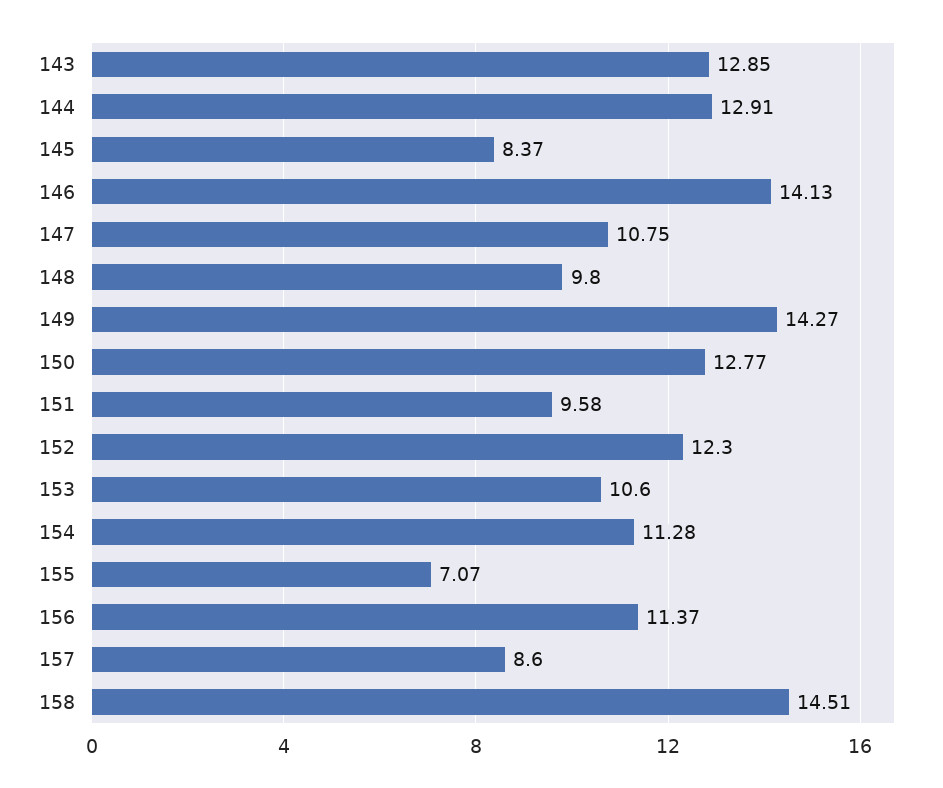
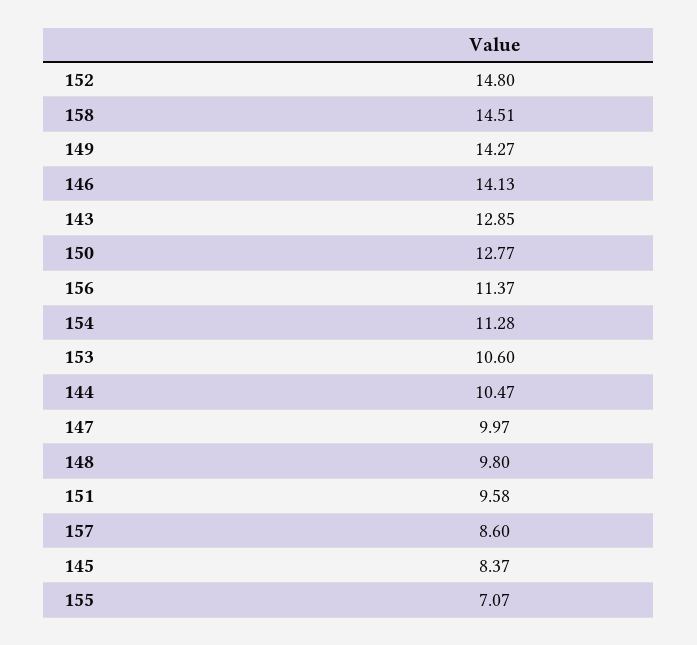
  {
    "143": 12.85,
-   "144": 12.91,
+   "144": 10.47,
    "145": 8.37,
    "146": 14.13,
-   "147": 10.75,
+   "147": 9.97,
    "148": 9.8,
    "149": 14.27,
    "150": 12.77,
    "151": 9.58,
-   "152": 12.3,
+   "152": 14.8,
    "153": 10.6,
    "154": 11.28,
    "155": 7.07,
    "156": 11.37,
    "157": 8.6,
    "158": 14.51
  }

